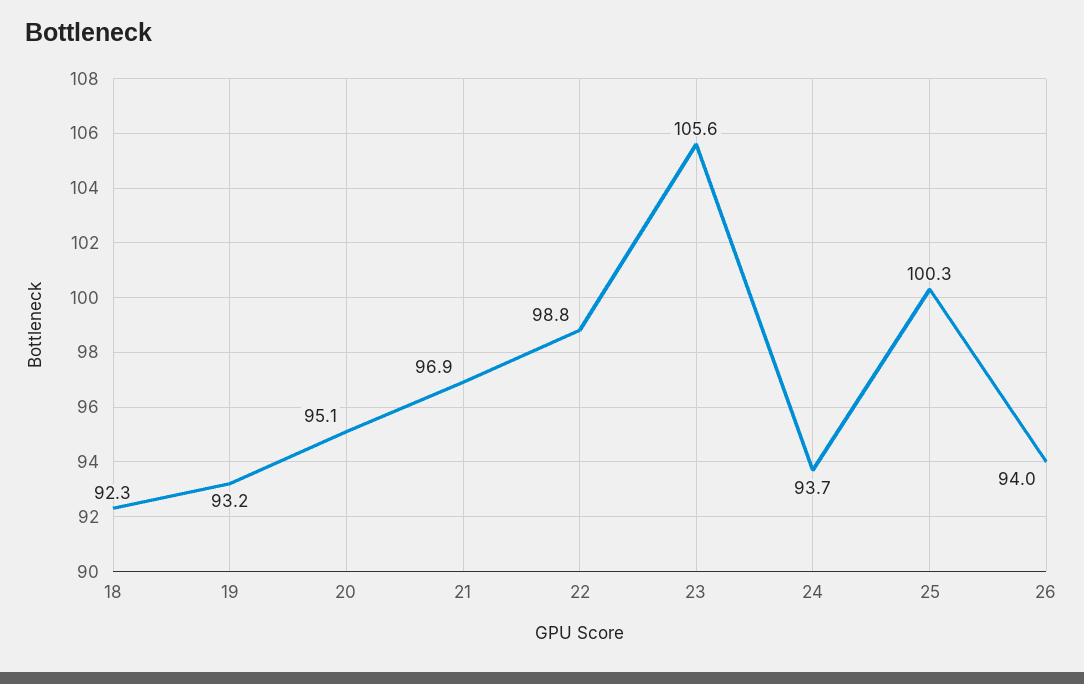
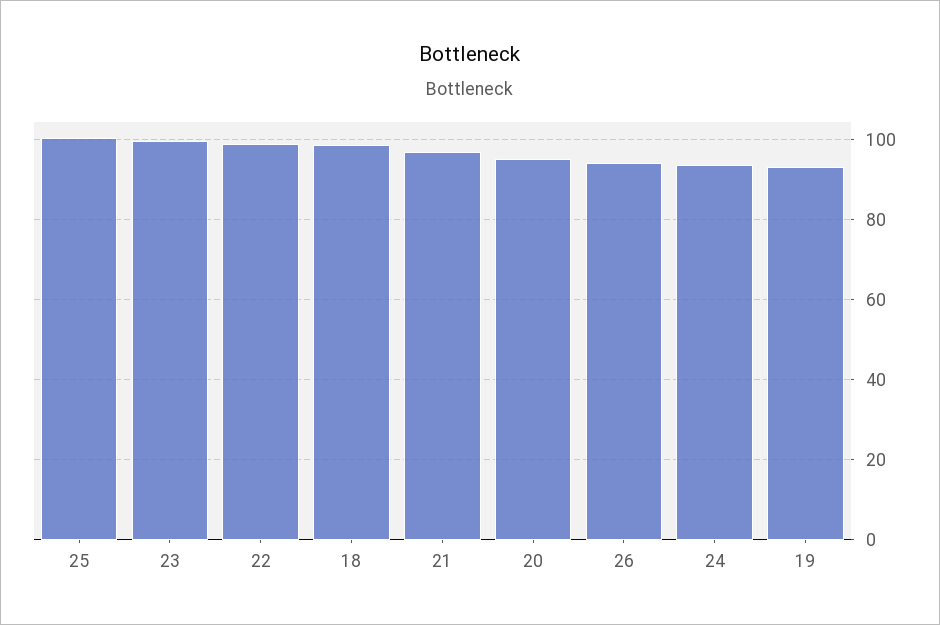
  {
-   "18": 92.3,
+   "18": 98,
    "19": 93.2,
    "20": 95.1,
    "21": 96.9,
    "22": 98.8,
-   "23": 105.6,
+   "23": 100,
    "24": 93.7,
    "25": 100.3,
    "26": 94
  }

